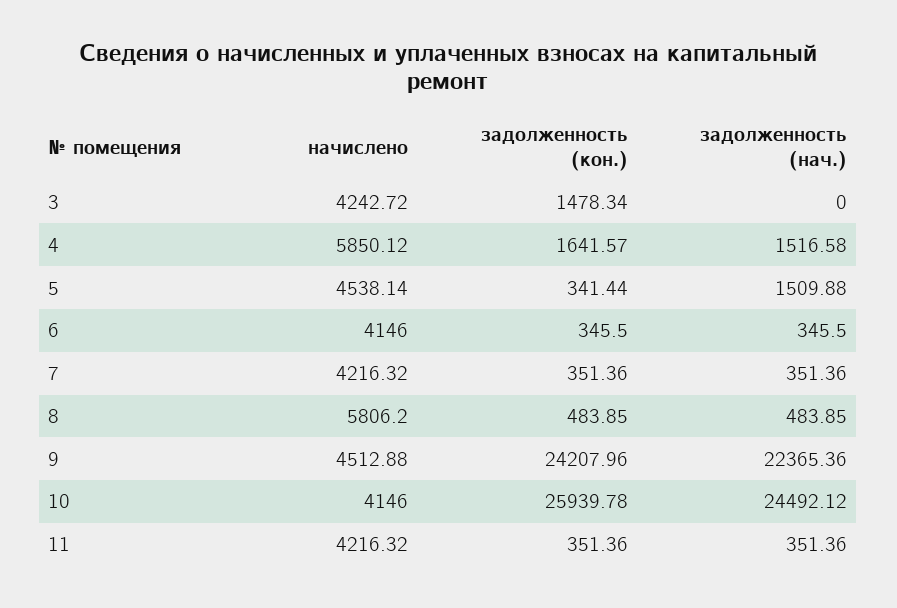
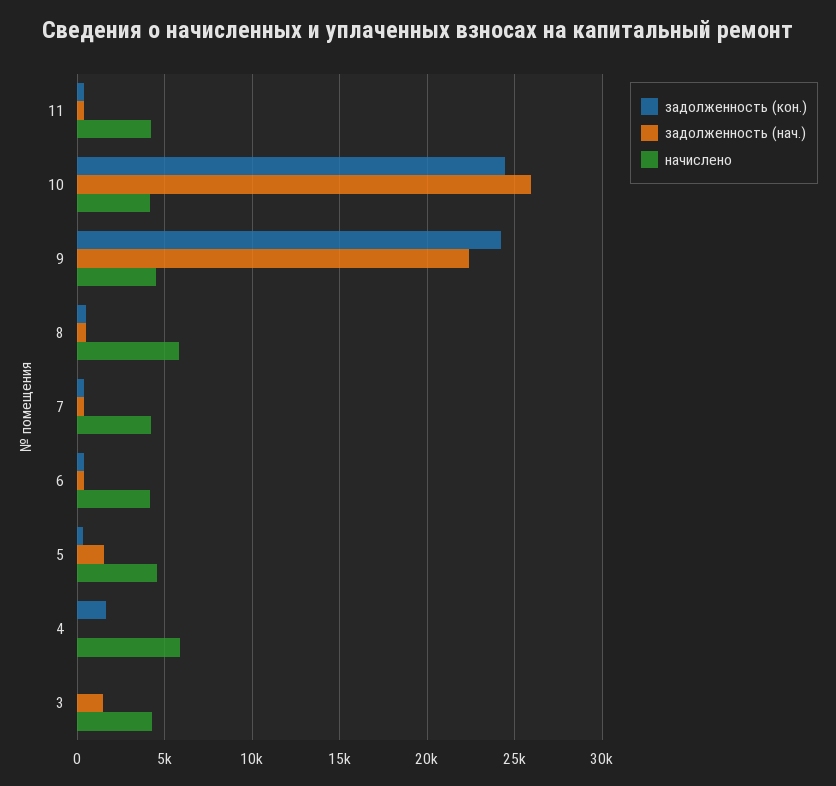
  {
    "начислено": {
      "3": 4242.72,
      "4": 5850.12,
      "5": 4538.14,
      "6": 4146,
      "7": 4216.32,
      "8": 5806.2,
      "9": 4512.88,
      "10": 4146,
      "11": 4216.32
    },
    "задолженность (кон.)": {
-     "3": 1478.34,
+     "3": 0,
      "4": 1641.57,
      "5": 341.44,
      "6": 345.5,
      "7": 351.36,
      "8": 483.85,
      "9": 24207.96,
-     "10": 25939.78,
+     "10": 24500,
      "11": 351.36
    },
    "задолженность (нач.)": {
-     "3": 0,
+     "3": 1500,
-     "4": 1516.58,
+     "4": 0,
      "5": 1509.88,
      "6": 345.5,
      "7": 351.36,
      "8": 483.85,
      "9": 22365.36,
-     "10": 24492.12,
+     "10": 26000,
      "11": 351.36
    }
  }

